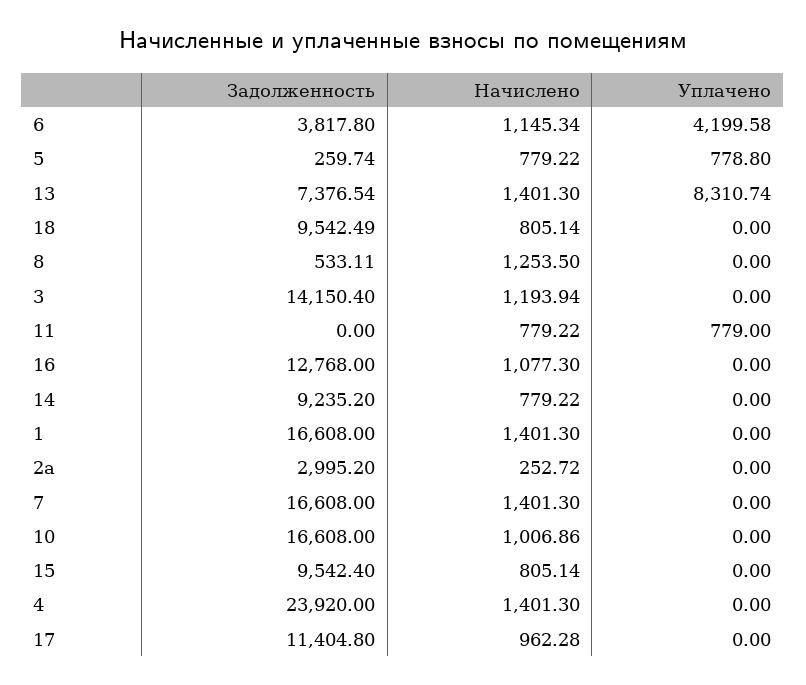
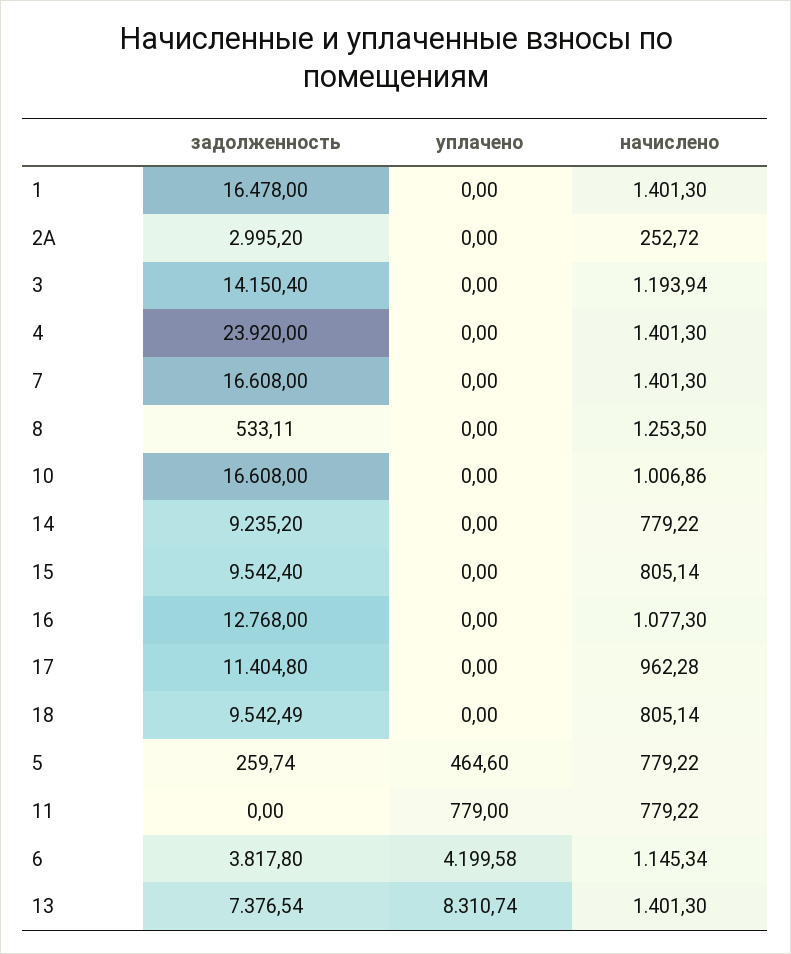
  {
    "Задолженность": {
      "6": 3817.8,
      "5": 259.74,
      "13": 7376.54,
      "18": 9542.49,
      "8": 533.11,
      "3": 14150.4,
      "11": 0,
      "16": 12768,
      "14": 9235.2,
-     "1": 16608,
+     "1": 16478,
      "2а": 2995.2,
      "7": 16608,
      "10": 16608,
      "15": 9542.4,
      "4": 23920,
      "17": 11404.8
    },
    "Начислено": {
      "6": 1145.34,
      "5": 779.22,
      "13": 1401.3,
      "18": 805.14,
      "8": 1253.5,
      "3": 1193.94,
      "11": 779.22,
      "16": 1077.3,
      "14": 779.22,
      "1": 1401.3,
      "2а": 252.72,
      "7": 1401.3,
      "10": 1006.86,
      "15": 805.14,
      "4": 1401.3,
      "17": 962.28
    },
    "Уплачено": {
      "6": 4199.58,
-     "5": 778.8,
+     "5": 464.6,
      "13": 8310.74,
      "18": 0,
      "8": 0,
      "3": 0,
      "11": 779,
      "16": 0,
      "14": 0,
      "1": 0,
      "2а": 0,
      "7": 0,
      "10": 0,
      "15": 0,
      "4": 0,
      "17": 0
    }
  }

